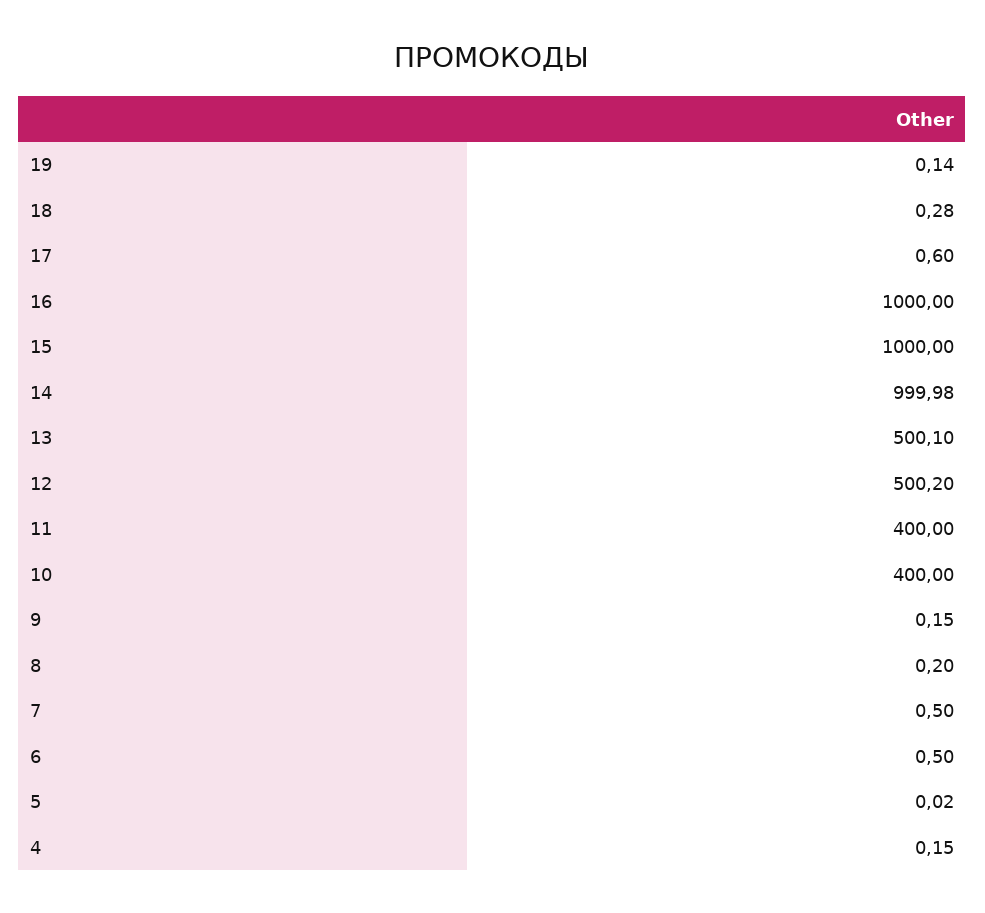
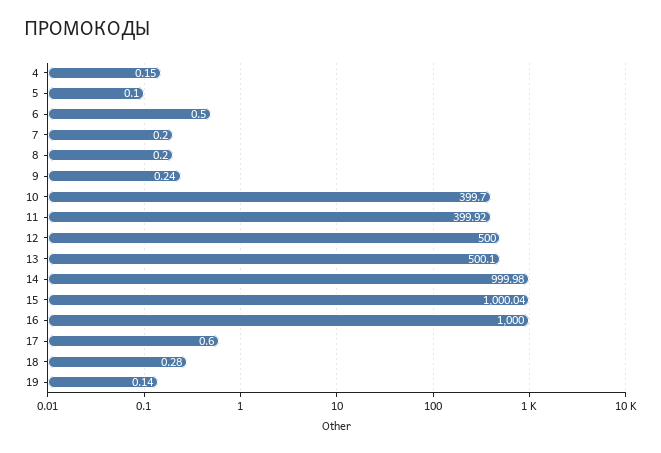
  {
    "19": 0.14,
    "18": 0.28,
    "17": 0.6,
    "16": 1000,
-   "15": 1000,
+   "15": 1000.04,
    "14": 999.98,
    "13": 500.1,
-   "12": 500.2,
+   "12": 500,
-   "11": 400,
+   "11": 399.92,
-   "10": 400,
+   "10": 399.7,
-   "9": 0.15,
+   "9": 0.24,
    "8": 0.2,
-   "7": 0.5,
+   "7": 0.2,
    "6": 0.5,
-   "5": 0.02,
+   "5": 0.1,
    "4": 0.15
  }

